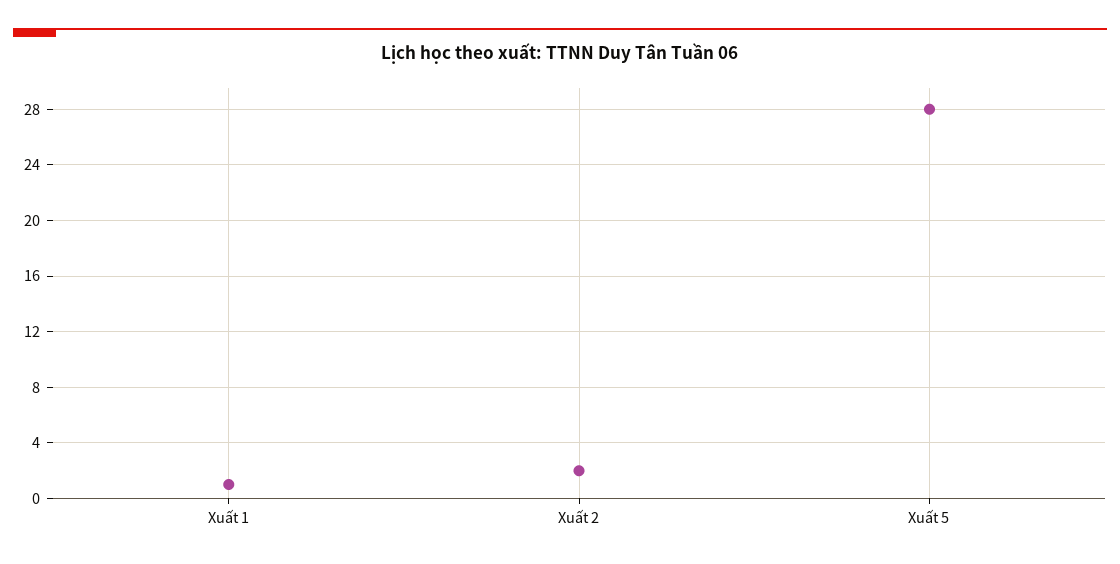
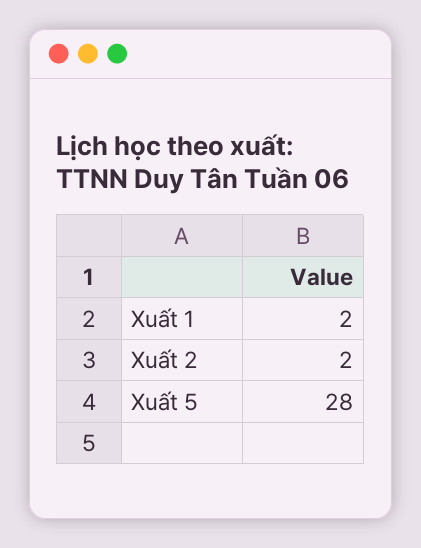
  {
-   "Xuất 1": 1,
+   "Xuất 1": 2,
    "Xuất 2": 2,
    "Xuất 5": 28
  }

